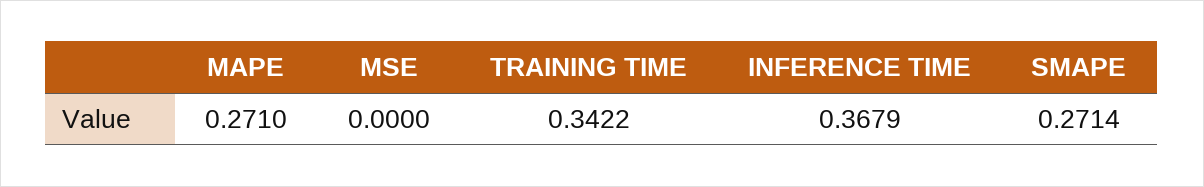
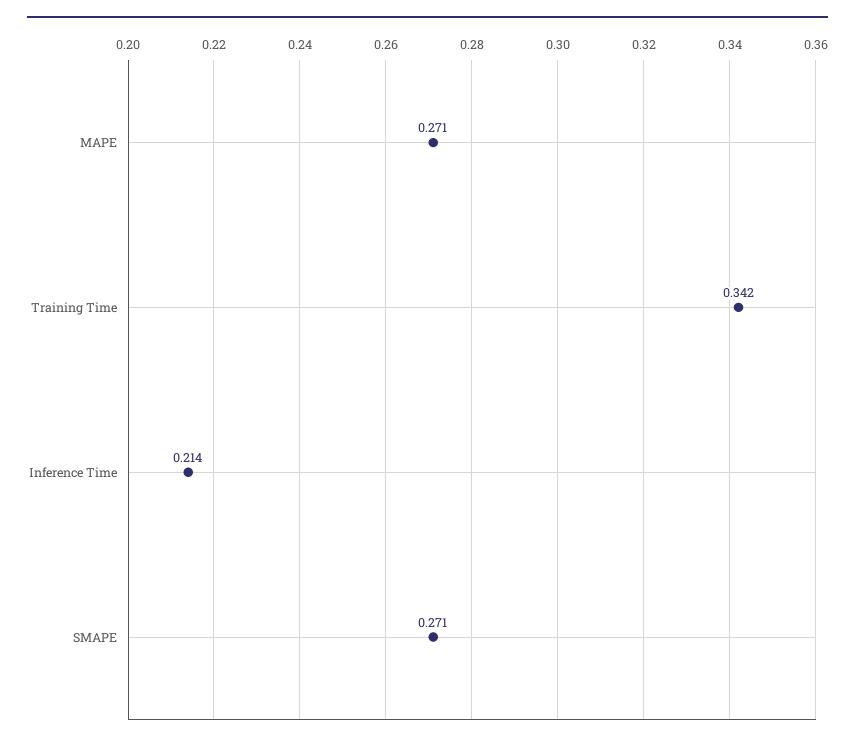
  {
    "MAPE": 0.271,
-   "MSE": 0,
    "TRAINING TIME": 0.3422,
-   "INFERENCE TIME": 0.3679,
+   "INFERENCE TIME": 0.214,
    "SMAPE": 0.2714
  }

